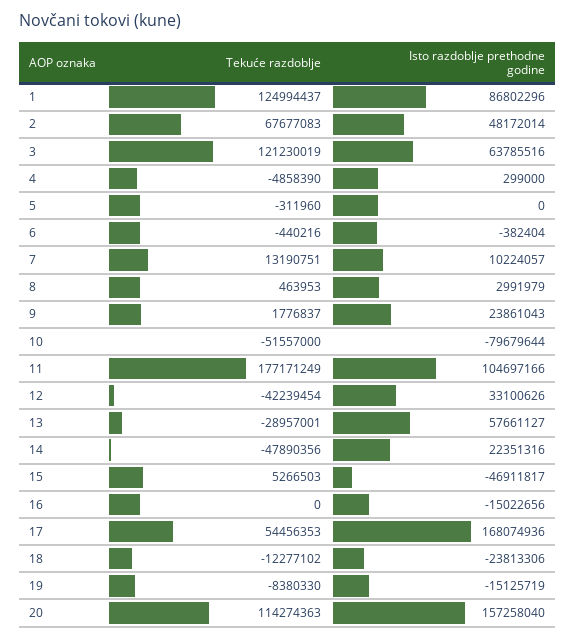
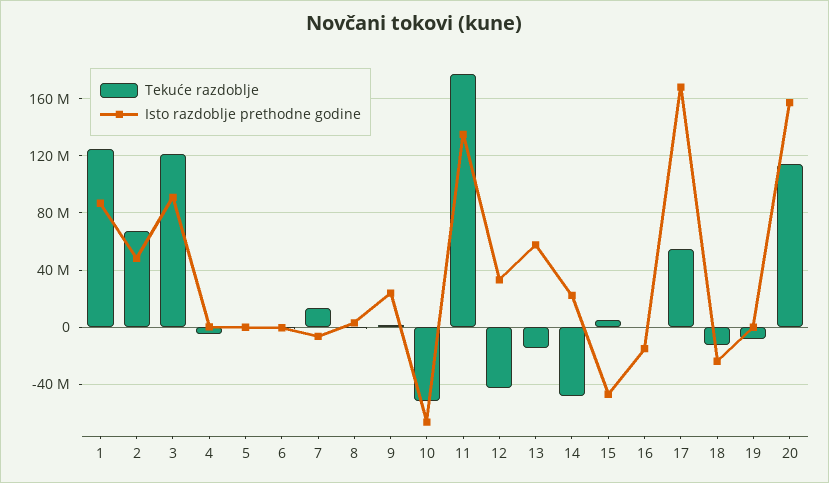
  {
    "Tekuće razdoblje": {
      "1": 124994437,
      "2": 67677083,
      "3": 121230019,
      "4": -4858390,
      "5": -311960,
      "6": -440216,
      "7": 13190751,
      "8": 463953,
      "9": 1776837,
      "10": -51557000,
      "11": 177171249,
      "12": -42239454,
-     "13": -28957001,
+     "13": -15000000,
      "14": -47890356,
      "15": 5266503,
      "16": 0,
      "17": 54456353,
      "18": -12277102,
      "19": -8380330,
      "20": 114274363
    },
    "Isto razdoblje prethodne godine": {
      "1": 86802296,
      "2": 48172014,
-     "3": 63785516,
+     "3": 90000000,
      "4": 299000,
      "5": 0,
      "6": -382404,
-     "7": 10224057,
+     "7": -5000000,
      "8": 2991979,
      "9": 23861043,
-     "10": -79679644,
+     "10": -65000000,
-     "11": 104697166,
+     "11": 135000000,
      "12": 33100626,
      "13": 57661127,
      "14": 22351316,
      "15": -46911817,
      "16": -15022656,
      "17": 168074936,
      "18": -23813306,
-     "19": -15125719,
+     "19": 0,
      "20": 157258040
    }
  }

